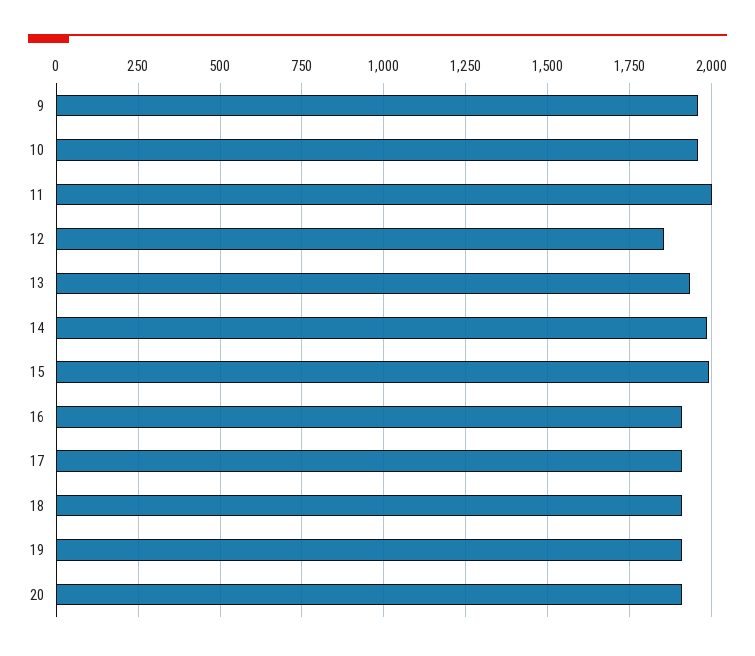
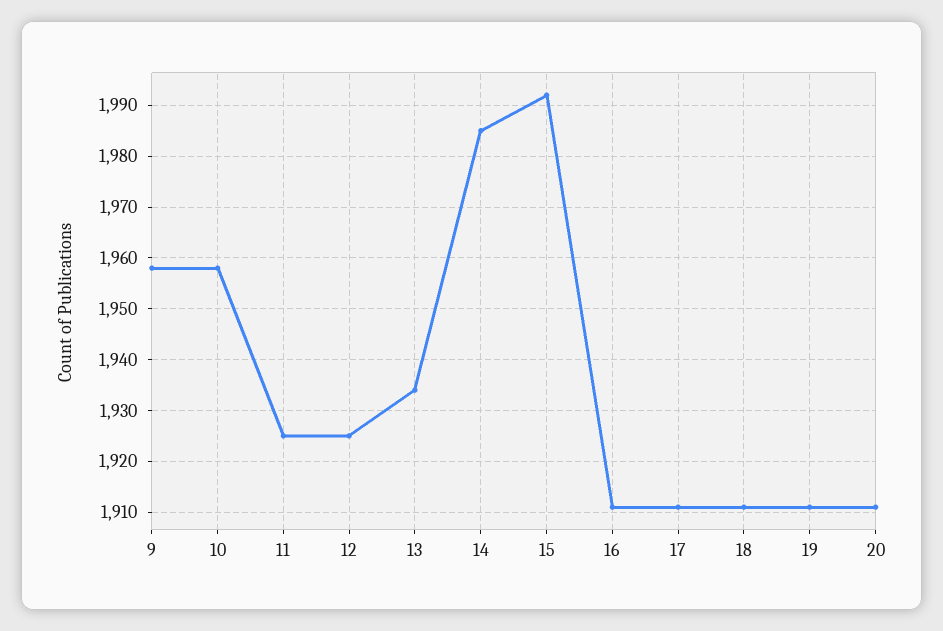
  {
    "9": 1960,
    "10": 1960,
-   "11": 2000,
+   "11": 1925,
-   "12": 1850,
+   "12": 1925,
    "13": 1935,
    "14": 1985,
    "15": 1990,
    "16": 1910,
    "17": 1910,
    "18": 1910,
    "19": 1910,
    "20": 1910
  }

